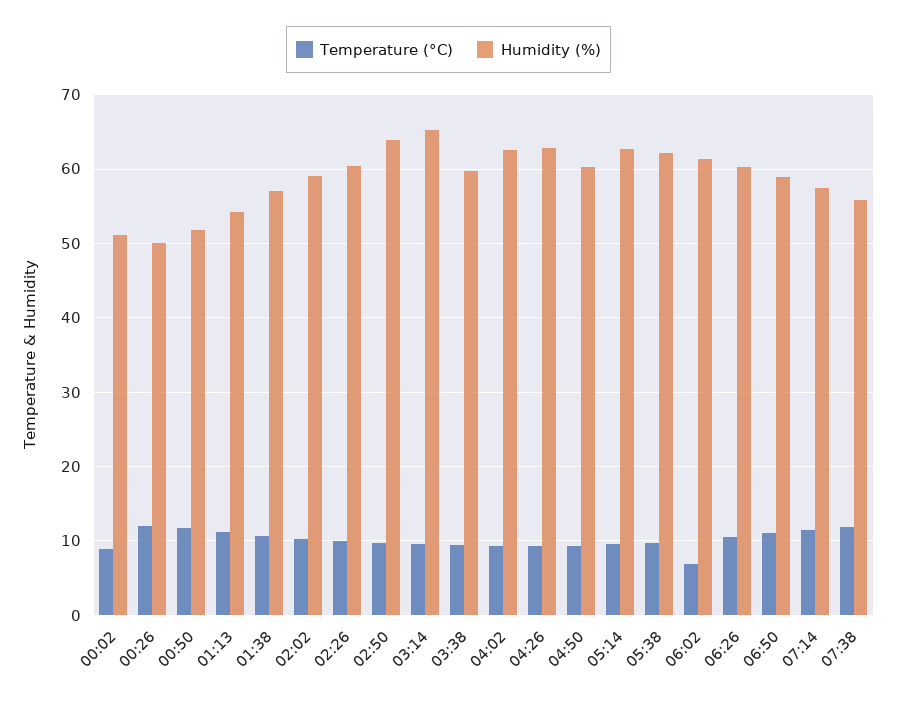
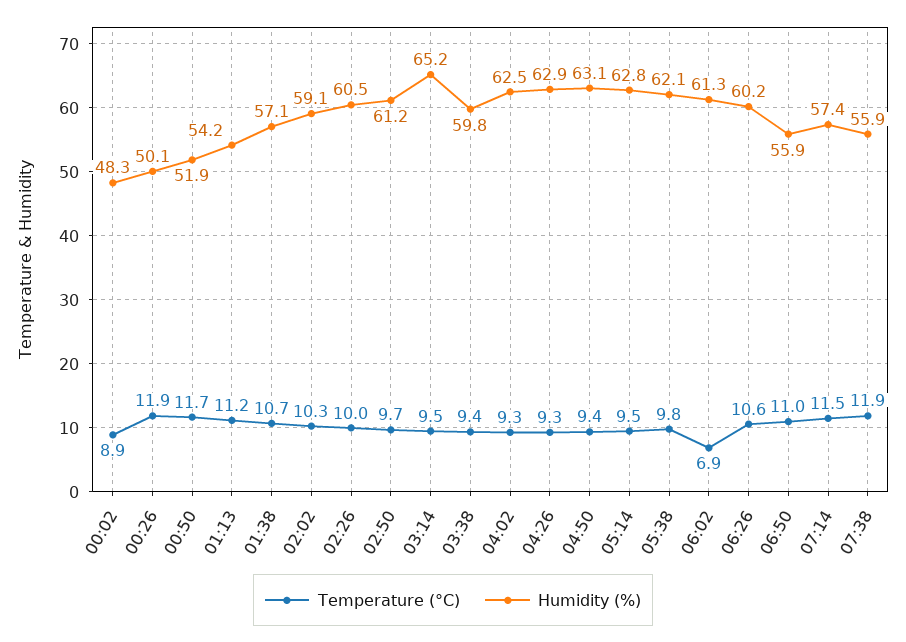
  {
    "Temperature (°C)": {
      "00:02": 8.9,
      "00:26": 11.9,
      "00:50": 11.7,
      "01:13": 11.2,
      "01:38": 10.7,
      "02:02": 10.3,
      "02:26": 10,
      "02:50": 9.7,
      "03:14": 9.5,
      "03:38": 9.4,
      "04:02": 9.3,
      "04:26": 9.3,
      "04:50": 9.4,
      "05:14": 9.5,
      "05:38": 9.8,
      "06:02": 6.9,
      "06:26": 10.6,
      "06:50": 11,
      "07:14": 11.5,
      "07:38": 11.9
    },
    "Humidity (%)": {
-     "00:02": 51,
+     "00:02": 48.3,
      "00:26": 50.1,
      "00:50": 51.9,
      "01:13": 54.2,
      "01:38": 57.1,
      "02:02": 59.1,
      "02:26": 60.5,
-     "02:50": 64,
+     "02:50": 61.2,
      "03:14": 65.2,
      "03:38": 59.8,
      "04:02": 62.5,
      "04:26": 62.9,
-     "04:50": 60,
+     "04:50": 63.1,
      "05:14": 62.8,
      "05:38": 62.1,
      "06:02": 61.3,
      "06:26": 60.2,
-     "06:50": 59,
+     "06:50": 55.9,
      "07:14": 57.4,
      "07:38": 55.9
    }
  }

